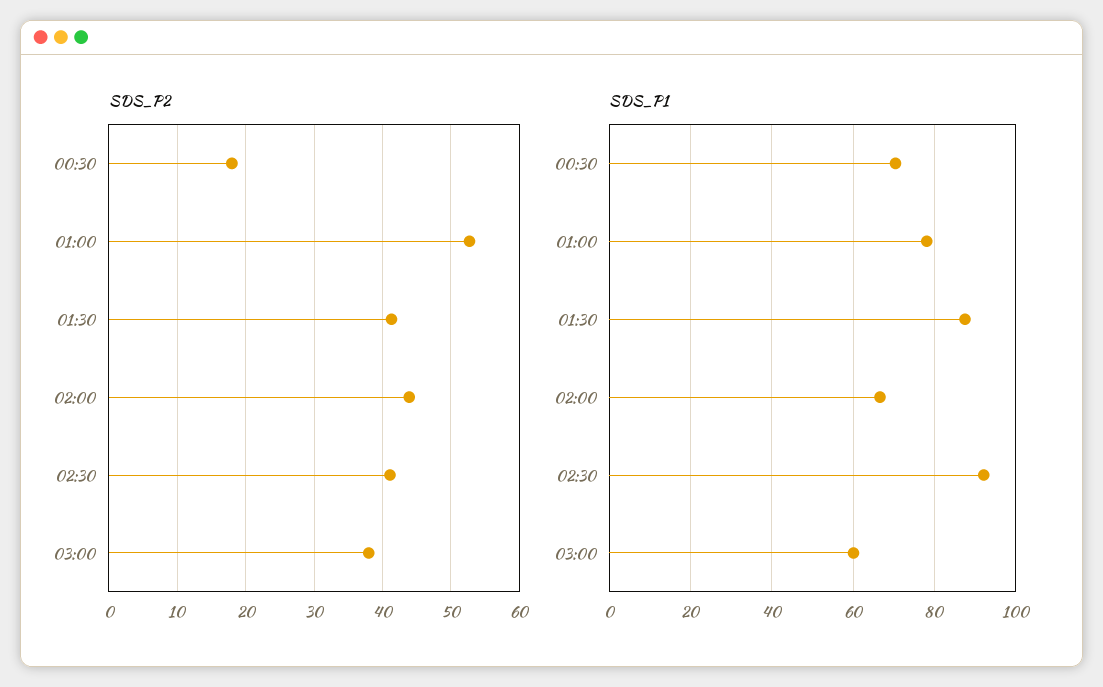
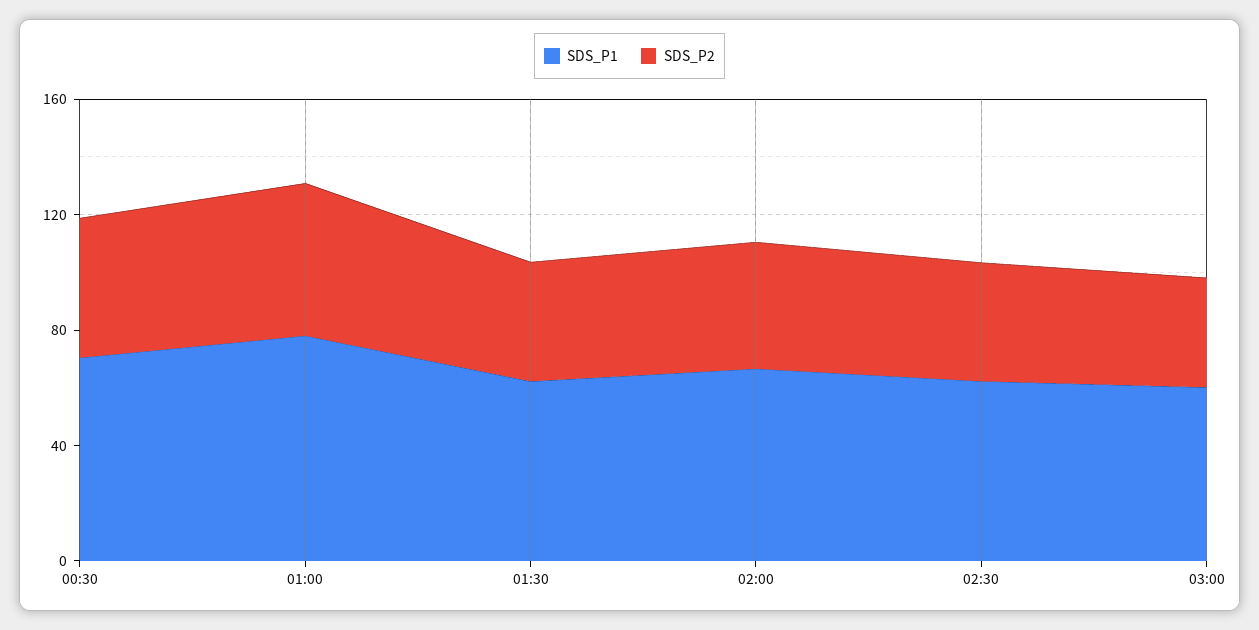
  {
    "SDS_P2": {
-     "00:30": 18,
+     "00:30": 50,
      "01:00": 53,
      "01:30": 41,
      "02:00": 44,
      "02:30": 41,
      "03:00": 38
    },
    "SDS_P1": {
      "00:30": 70,
      "01:00": 78,
-     "01:30": 88,
+     "01:30": 60,
      "02:00": 66,
-     "02:30": 92,
+     "02:30": 60,
      "03:00": 60
    }
  }

